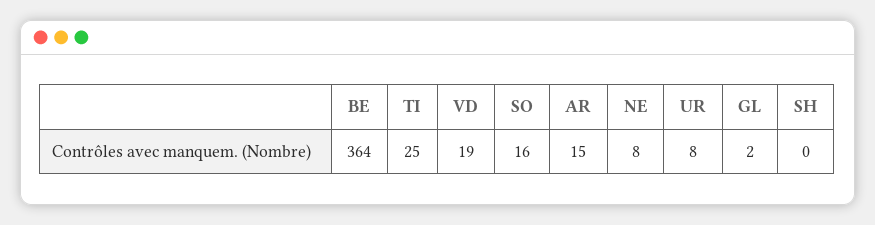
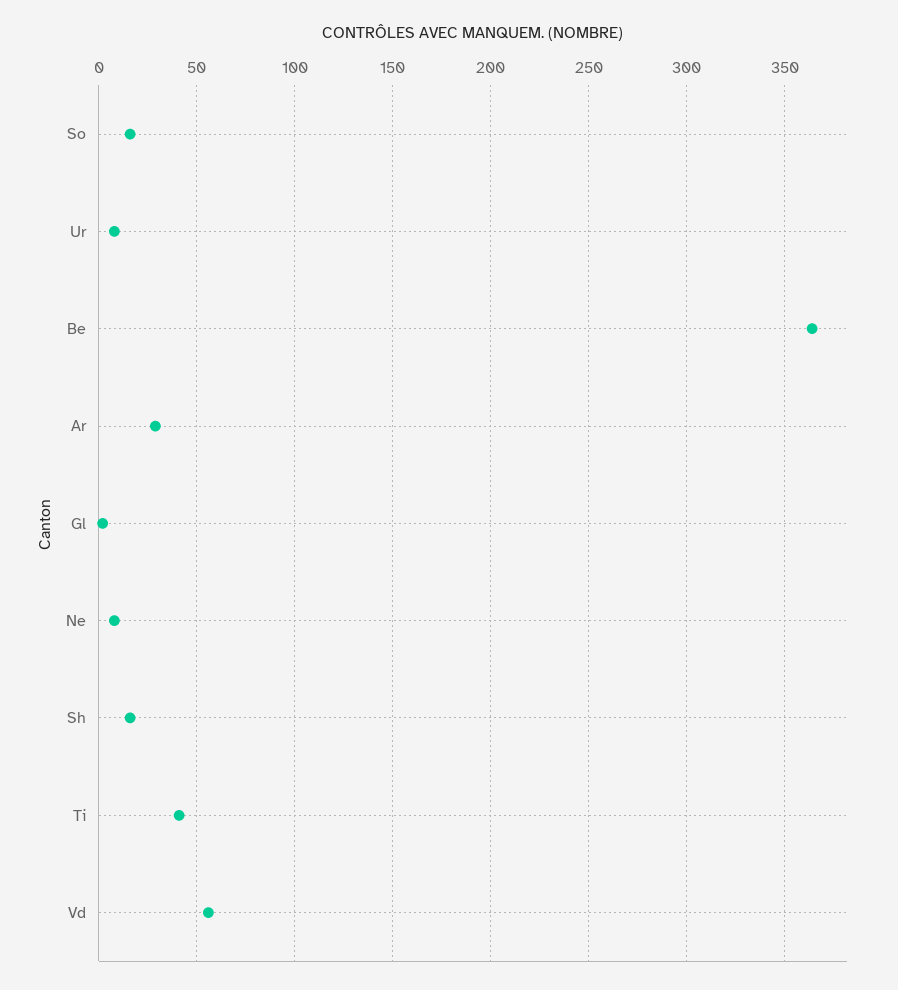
  {
    "BE": 364,
-   "TI": 25,
+   "TI": 40,
-   "VD": 19,
+   "VD": 55,
    "SO": 16,
-   "AR": 15,
+   "AR": 30,
    "NE": 8,
    "UR": 8,
    "GL": 2,
-   "SH": 0
+   "SH": 15
  }

